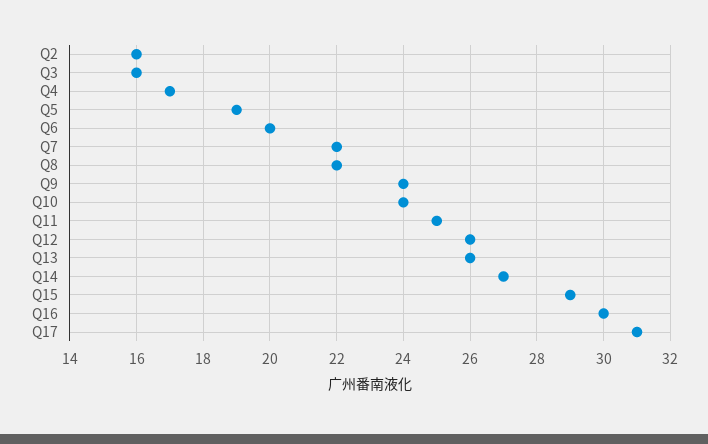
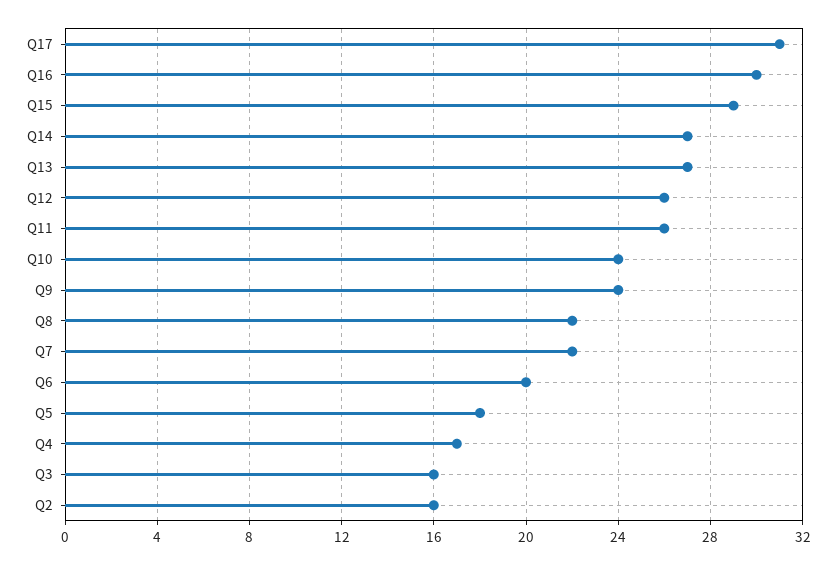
  {
    "Q2": 16,
    "Q3": 16,
    "Q4": 17,
-   "Q5": 19,
+   "Q5": 18,
    "Q6": 20,
    "Q7": 22,
    "Q8": 22,
    "Q9": 24,
    "Q10": 24,
-   "Q11": 25,
+   "Q11": 26,
    "Q12": 26,
-   "Q13": 26,
+   "Q13": 27,
    "Q14": 27,
    "Q15": 29,
    "Q16": 30,
    "Q17": 31
  }

